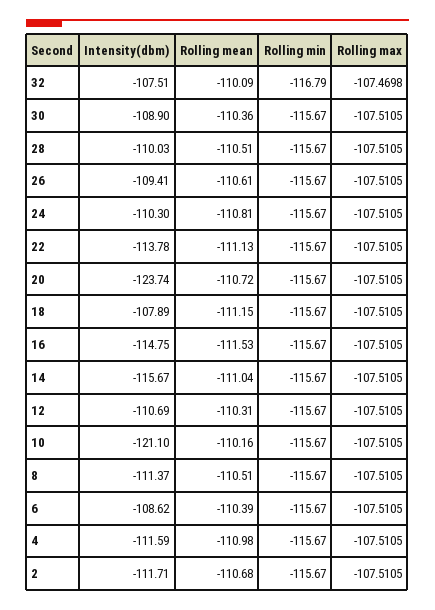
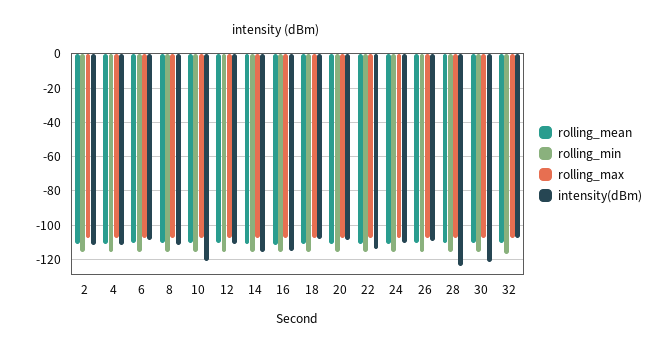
  {
    "Intensity(dbm)": {
      "32": -107.51,
-     "30": -108.9,
+     "30": -120,
-     "28": -110.03,
+     "28": -125,
      "26": -109.41,
      "24": -110.3,
      "22": -113.78,
-     "20": -123.74,
+     "20": -110,
      "18": -107.89,
      "16": -114.75,
      "14": -115.67,
      "12": -110.69,
      "10": -121.1,
      "8": -111.37,
      "6": -108.62,
      "4": -111.59,
      "2": -111.71
    },
    "Rolling mean": {
      "32": -110.09,
      "30": -110.36,
      "28": -110.51,
      "26": -110.61,
      "24": -110.81,
      "22": -111.13,
      "20": -110.72,
      "18": -111.15,
      "16": -111.53,
      "14": -111.04,
      "12": -110.31,
      "10": -110.16,
      "8": -110.51,
      "6": -110.39,
      "4": -110.98,
      "2": -110.68
    },
    "Rolling min": {
      "32": -116.79,
      "30": -115.67,
      "28": -115.67,
      "26": -115.67,
      "24": -115.67,
      "22": -115.67,
      "20": -115.67,
      "18": -115.67,
      "16": -115.67,
      "14": -115.67,
      "12": -115.67,
      "10": -115.67,
      "8": -115.67,
      "6": -115.67,
      "4": -115.67,
      "2": -115.67
    },
    "Rolling max": {
      "32": -107.4698,
      "30": -107.5105,
      "28": -107.5105,
      "26": -107.5105,
      "24": -107.5105,
      "22": -107.5105,
      "20": -107.5105,
      "18": -107.5105,
      "16": -107.5105,
      "14": -107.5105,
      "12": -107.5105,
      "10": -107.5105,
      "8": -107.5105,
      "6": -107.5105,
      "4": -107.5105,
      "2": -107.5105
    }
  }

